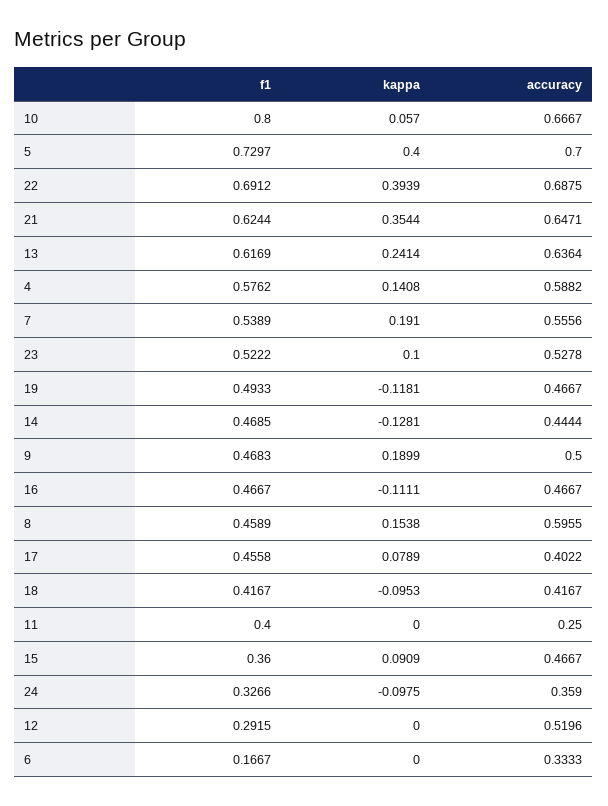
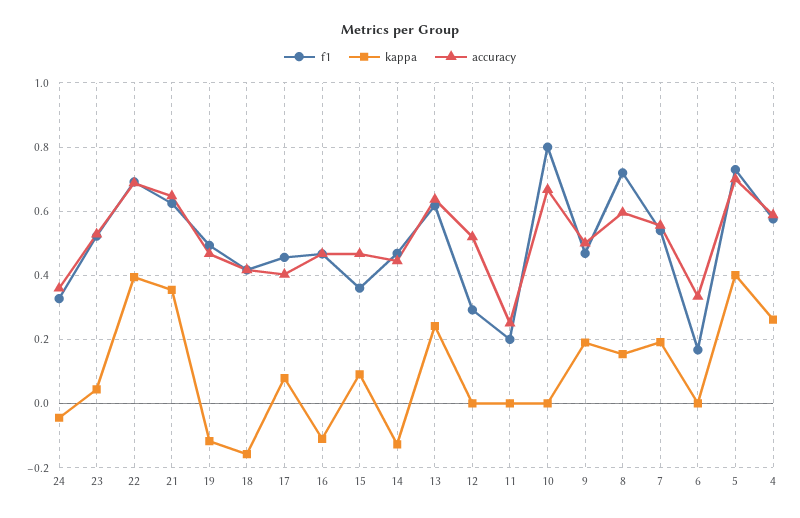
  {
    "f1": {
      "10": 0.8,
      "5": 0.7297,
      "22": 0.6912,
      "21": 0.6244,
      "13": 0.6169,
      "4": 0.5762,
      "7": 0.5389,
      "23": 0.5222,
      "19": 0.4933,
      "14": 0.4685,
      "9": 0.4683,
      "16": 0.4667,
-     "8": 0.4589,
+     "8": 0.72,
      "17": 0.4558,
      "18": 0.4167,
-     "11": 0.4,
+     "11": 0.2,
      "15": 0.36,
      "24": 0.3266,
      "12": 0.2915,
      "6": 0.1667
    },
    "kappa": {
-     "10": 0.057,
+     "10": 0,
      "5": 0.4,
      "22": 0.3939,
      "21": 0.3544,
      "13": 0.2414,
-     "4": 0.1408,
+     "4": 0.26,
      "7": 0.191,
-     "23": 0.1,
+     "23": 0.04,
      "19": -0.1181,
      "14": -0.1281,
      "9": 0.1899,
      "16": -0.1111,
      "8": 0.1538,
      "17": 0.0789,
-     "18": -0.0953,
+     "18": -0.16,
      "11": 0,
      "15": 0.0909,
-     "24": -0.0975,
+     "24": -0.04,
      "12": 0,
      "6": 0
    },
    "accuracy": {
      "10": 0.6667,
      "5": 0.7,
      "22": 0.6875,
      "21": 0.6471,
      "13": 0.6364,
      "4": 0.5882,
      "7": 0.5556,
      "23": 0.5278,
      "19": 0.4667,
      "14": 0.4444,
      "9": 0.5,
      "16": 0.4667,
      "8": 0.5955,
      "17": 0.4022,
      "18": 0.4167,
      "11": 0.25,
      "15": 0.4667,
      "24": 0.359,
      "12": 0.5196,
      "6": 0.3333
    }
  }

